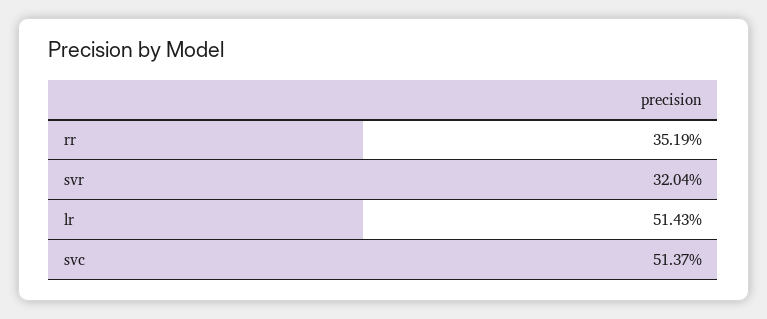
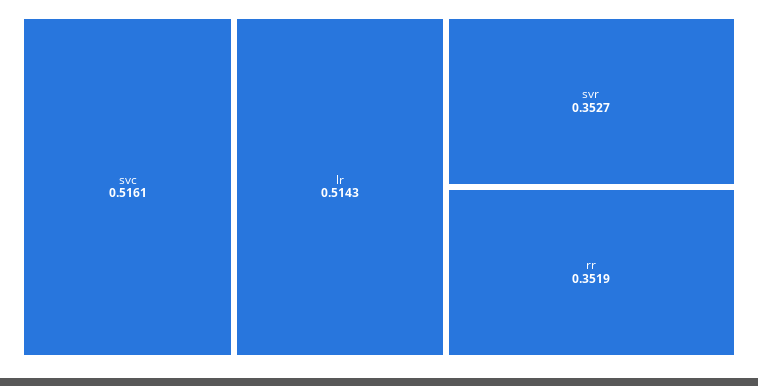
  {
    "rr": 0.3519,
-   "svr": 0.3204,
+   "svr": 0.3527,
    "lr": 0.5143,
-   "svc": 0.5137
+   "svc": 0.5161
  }

